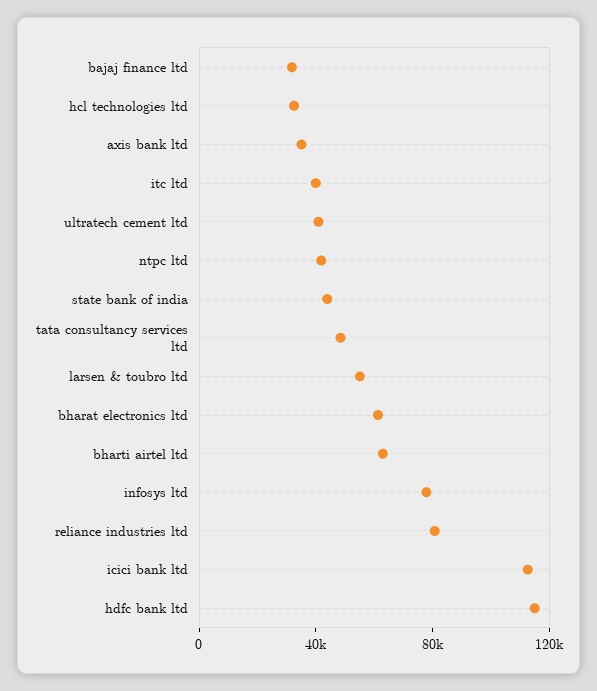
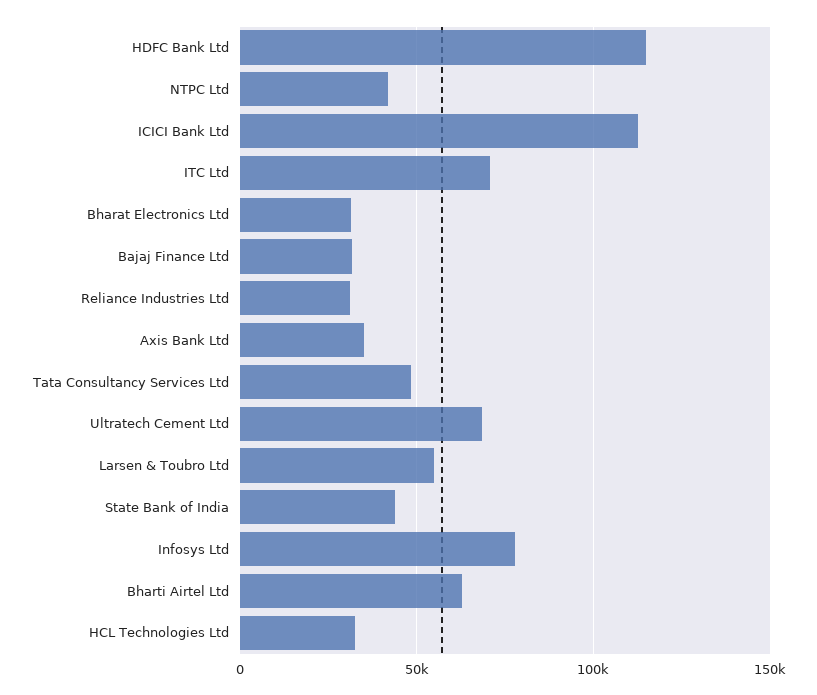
  {
    "bajaj finance ltd": 30000,
    "hcl technologies ltd": 30000,
    "axis bank ltd": 35000,
-   "itc ltd": 40000,
+   "itc ltd": 70000,
-   "ultratech cement ltd": 40000,
+   "ultratech cement ltd": 70000,
    "ntpc ltd": 40000,
    "state bank of india": 45000,
    "tata consultancy services ltd": 50000,
    "larsen & toubro ltd": 55000,
-   "bharat electronics ltd": 60000,
+   "bharat electronics ltd": 30000,
    "bharti airtel ltd": 65000,
    "infosys ltd": 80000,
-   "reliance industries ltd": 80000,
+   "reliance industries ltd": 30000,
    "icici bank ltd": 115000,
    "hdfc bank ltd": 115000
  }

